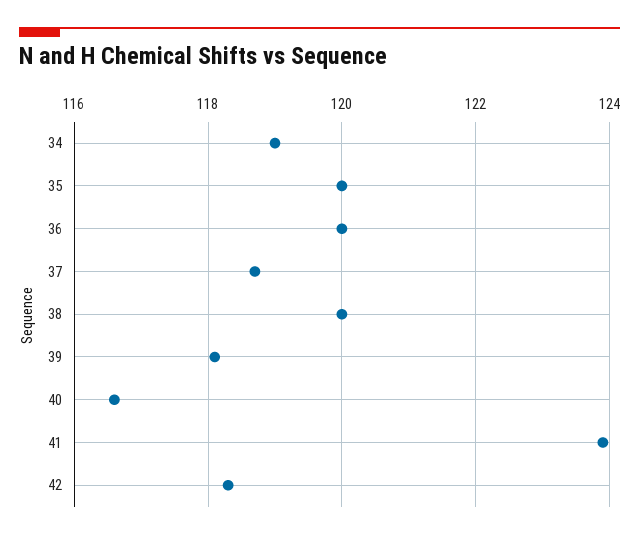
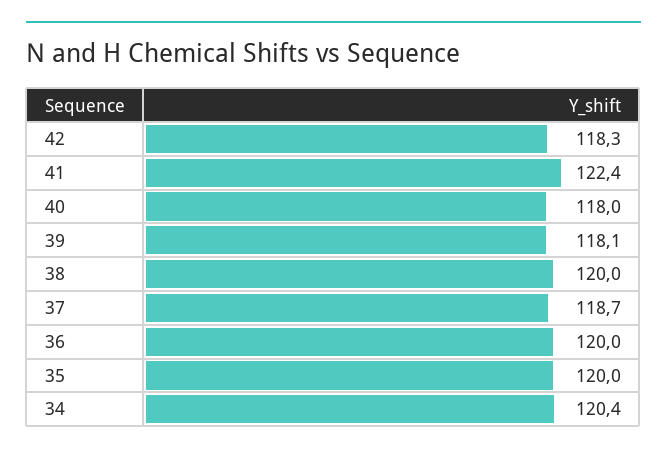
  {
-   "34": 119,
+   "34": 120.4,
    "35": 120,
    "36": 120,
    "37": 118.7,
    "38": 120,
    "39": 118.1,
-   "40": 116.5,
+   "40": 118,
-   "41": 124,
+   "41": 122.4,
    "42": 118.3
  }

